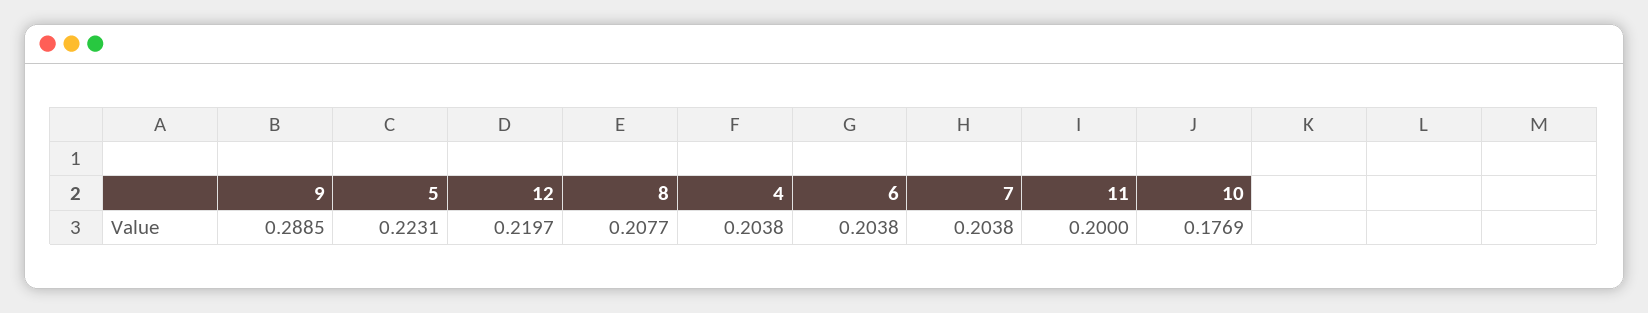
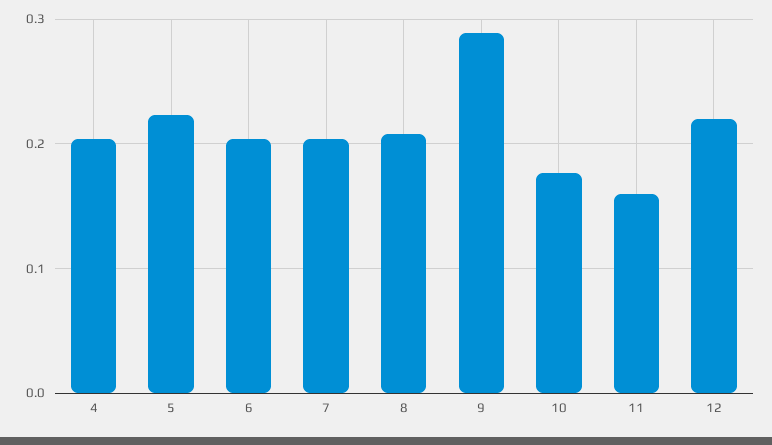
  {
    "9": 0.2885,
    "5": 0.2231,
    "12": 0.2197,
    "8": 0.2077,
    "4": 0.2038,
    "6": 0.2038,
    "7": 0.2038,
-   "11": 0.2,
+   "11": 0.16,
    "10": 0.1769
  }

